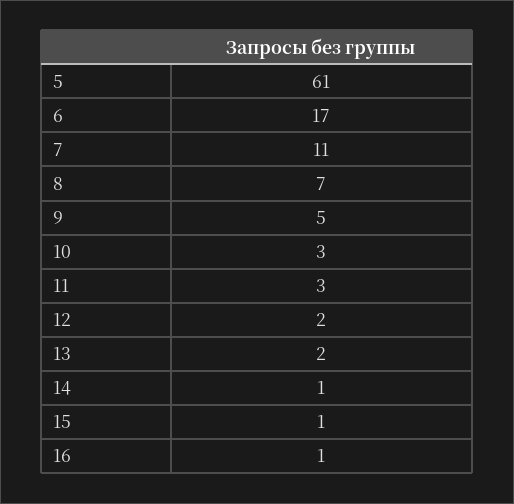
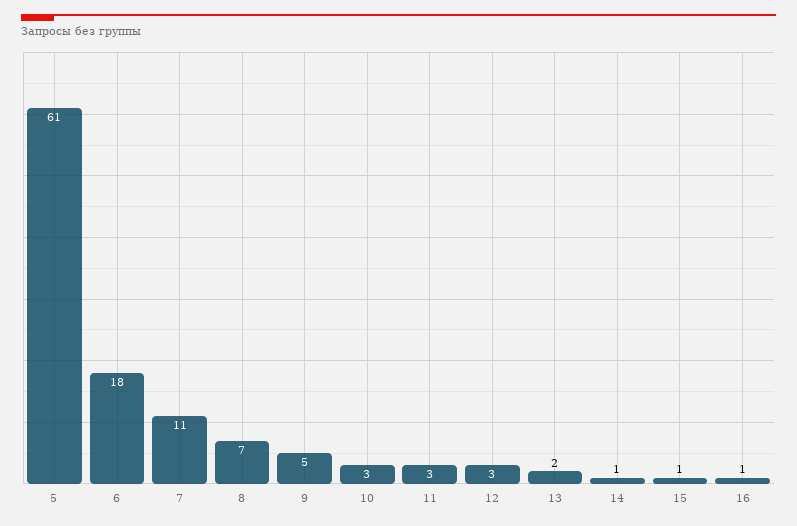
  {
    "5": 61,
-   "6": 17,
+   "6": 18,
    "7": 11,
    "8": 7,
    "9": 5,
    "10": 3,
    "11": 3,
-   "12": 2,
+   "12": 3,
    "13": 2,
    "14": 1,
    "15": 1,
    "16": 1
  }

